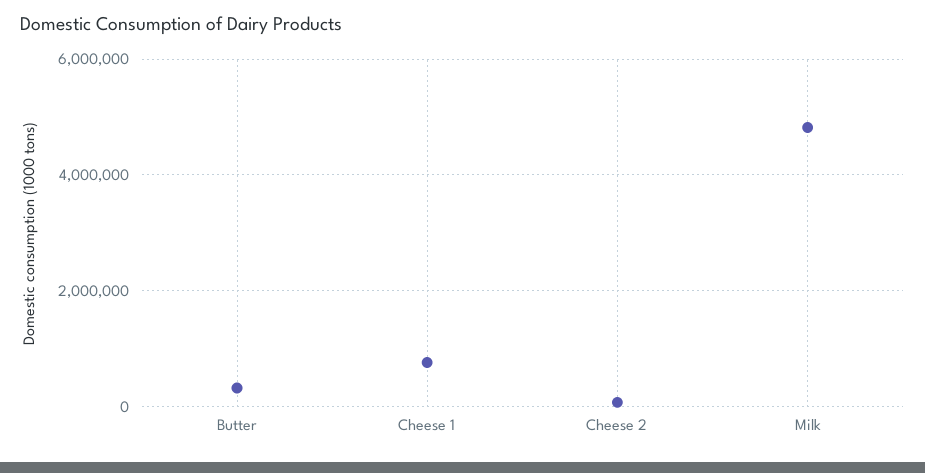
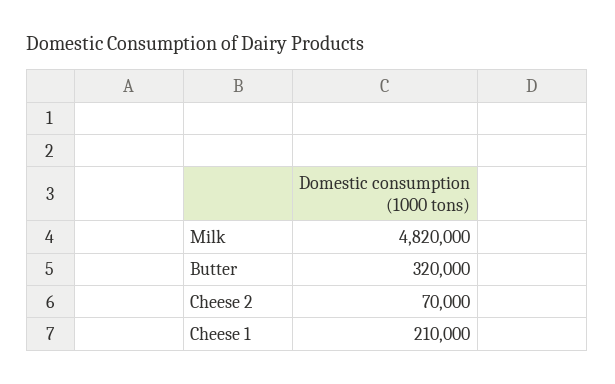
  {
    "Butter": 320000,
-   "Cheese 1": 800000,
+   "Cheese 1": 210000,
    "Cheese 2": 70000,
    "Milk": 4820000
  }

